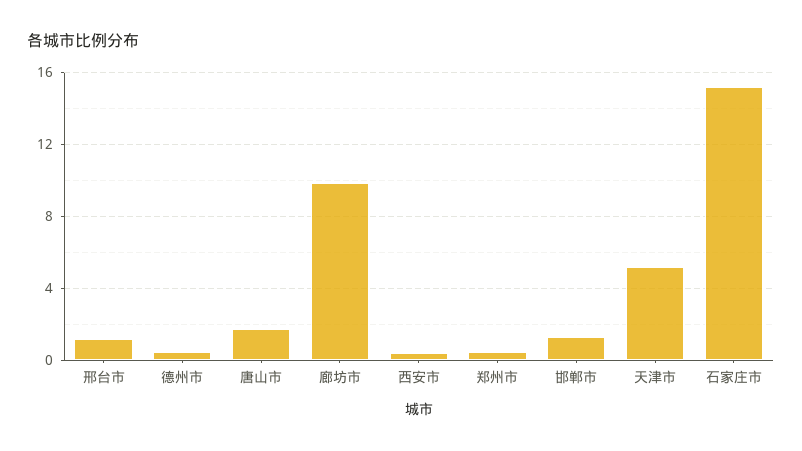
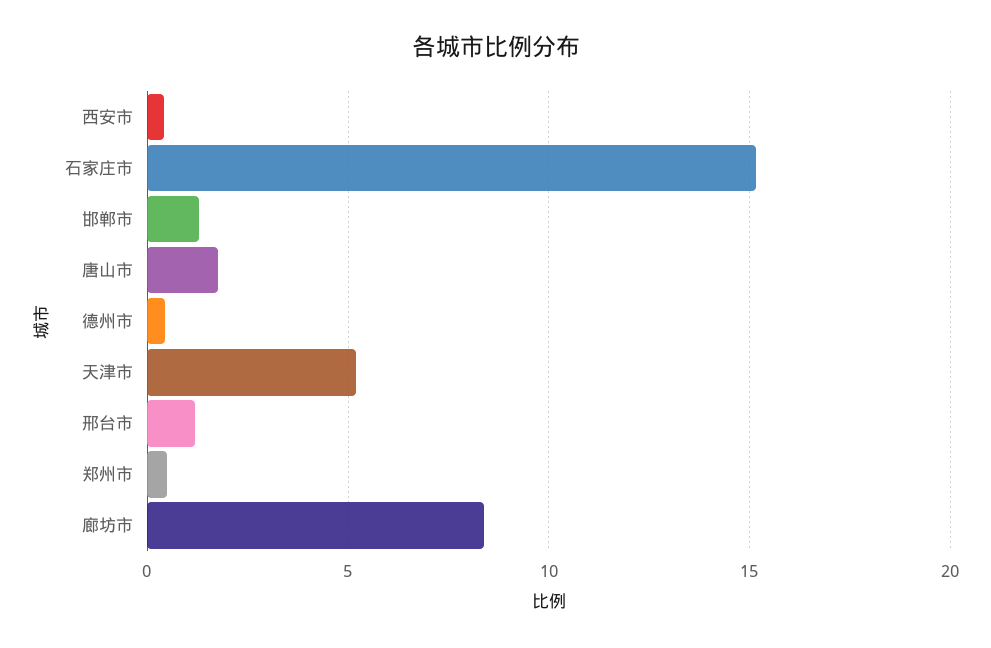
  {
    "邢台市": 1,
    "德州市": 0.5,
    "唐山市": 2,
-   "廊坊市": 10,
+   "廊坊市": 8.5,
    "西安市": 0.5,
    "郑州市": 0.5,
    "邯郸市": 1.5,
    "天津市": 5,
    "石家庄市": 15
  }

